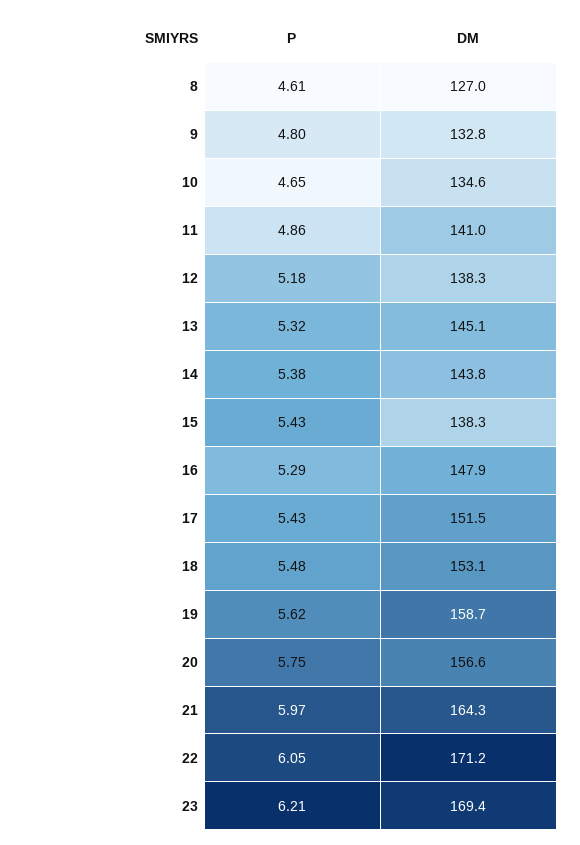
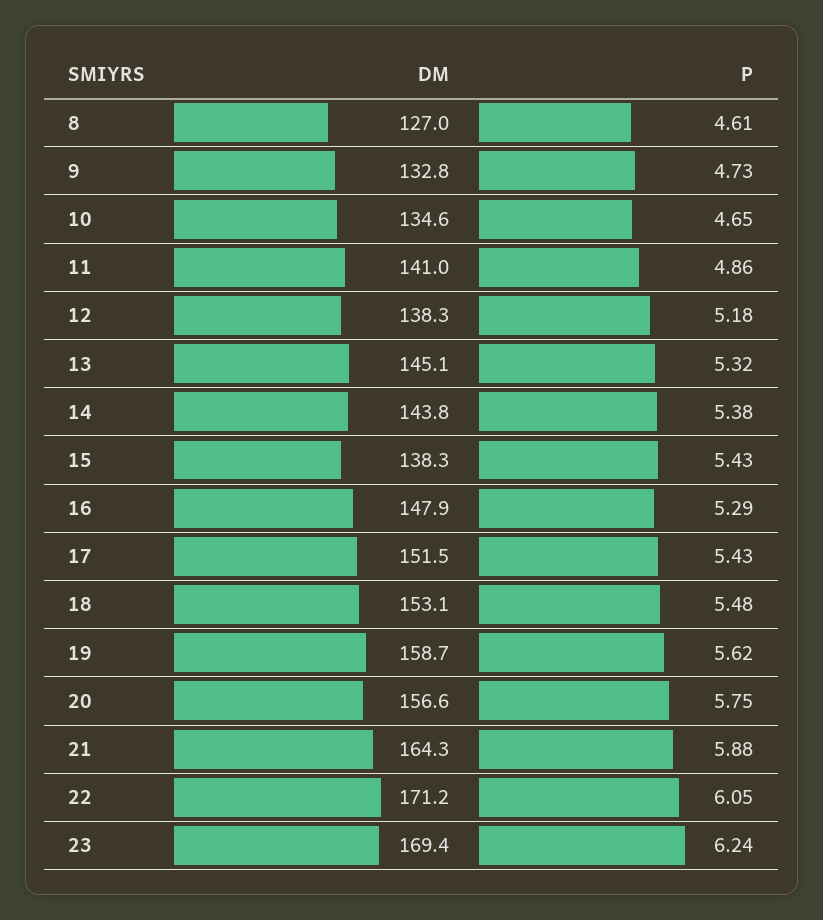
  {
    "P": {
      "8": 4.61,
-     "9": 4.8,
+     "9": 4.73,
      "10": 4.65,
      "11": 4.86,
      "12": 5.18,
      "13": 5.32,
      "14": 5.38,
      "15": 5.43,
      "16": 5.29,
      "17": 5.43,
      "18": 5.48,
      "19": 5.62,
      "20": 5.75,
-     "21": 5.97,
+     "21": 5.88,
      "22": 6.05,
-     "23": 6.21
+     "23": 6.24
    },
    "DM": {
      "8": 127,
      "9": 132.8,
      "10": 134.6,
      "11": 141,
      "12": 138.3,
      "13": 145.1,
      "14": 143.8,
      "15": 138.3,
      "16": 147.9,
      "17": 151.5,
      "18": 153.1,
      "19": 158.7,
      "20": 156.6,
      "21": 164.3,
      "22": 171.2,
      "23": 169.4
    }
  }

